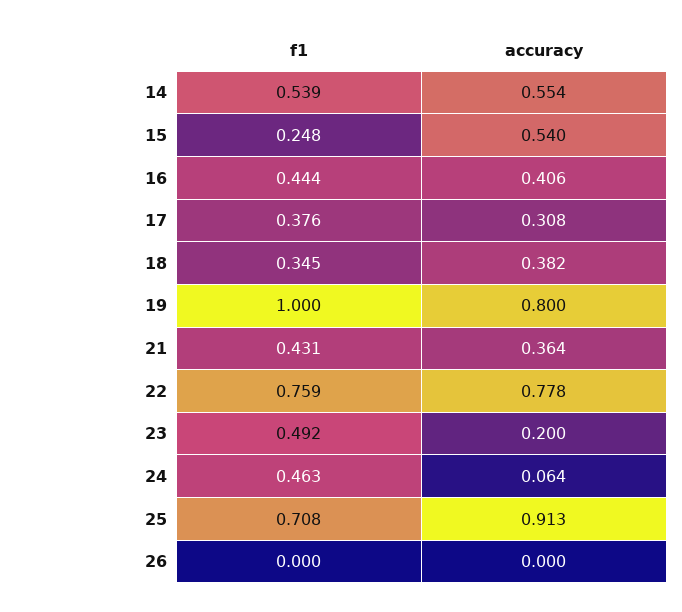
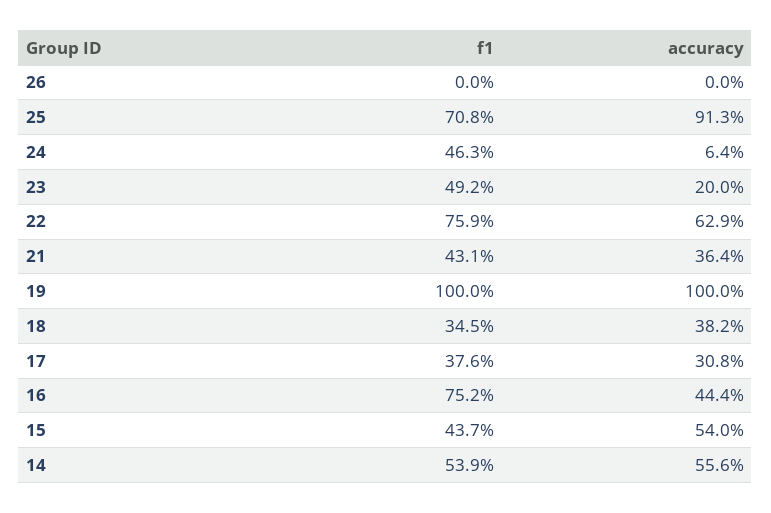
  {
    "f1": {
      "14": 0.539,
-     "15": 0.248,
+     "15": 0.437,
-     "16": 0.444,
+     "16": 0.752,
      "17": 0.376,
      "18": 0.345,
      "19": 1,
      "21": 0.431,
      "22": 0.759,
      "23": 0.492,
      "24": 0.463,
      "25": 0.708,
      "26": 0
    },
    "accuracy": {
-     "14": 0.554,
+     "14": 0.556,
      "15": 0.54,
-     "16": 0.406,
+     "16": 0.444,
      "17": 0.308,
      "18": 0.382,
-     "19": 0.8,
+     "19": 1,
      "21": 0.364,
-     "22": 0.778,
+     "22": 0.629,
      "23": 0.2,
      "24": 0.064,
      "25": 0.913,
      "26": 0
    }
  }

